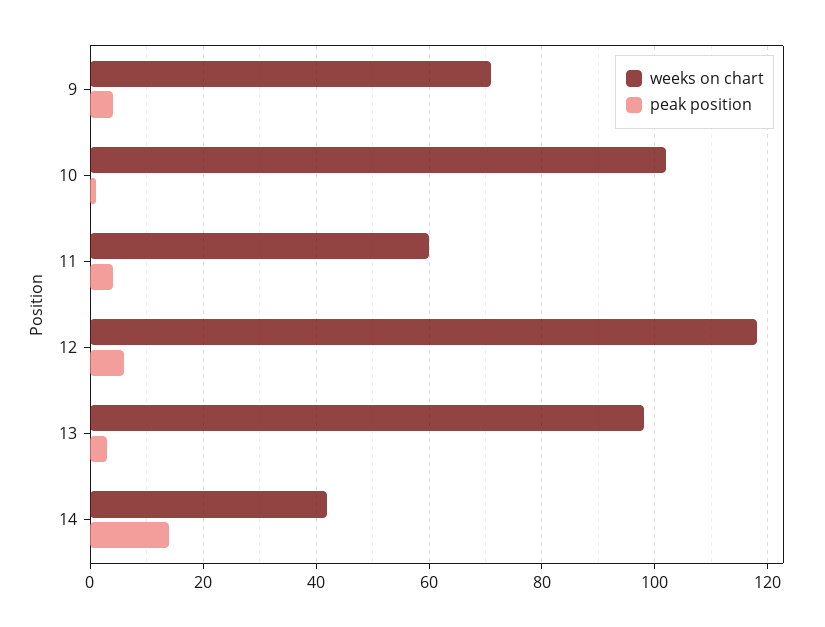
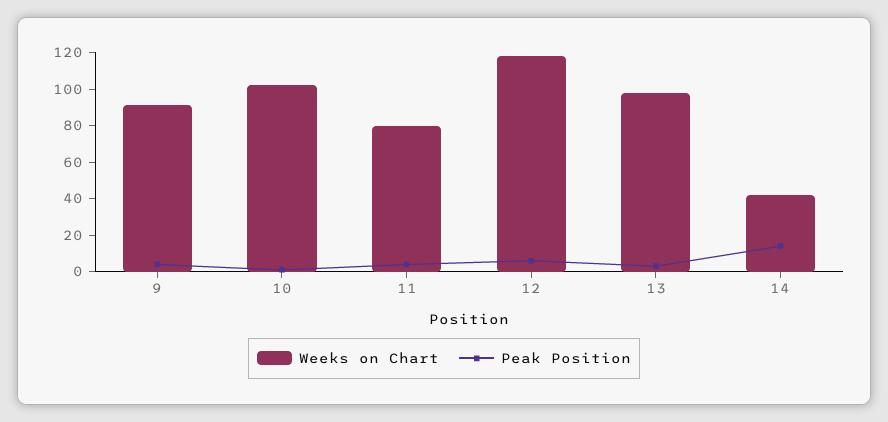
  {
    "weeks on chart": {
-     "9": 70,
+     "9": 90,
      "10": 100,
-     "11": 60,
+     "11": 80,
      "12": 120,
      "13": 100,
      "14": 40
    },
    "peak position": {
      "9": 5,
      "10": 0,
      "11": 5,
      "12": 5,
      "13": 5,
      "14": 15
    }
  }

